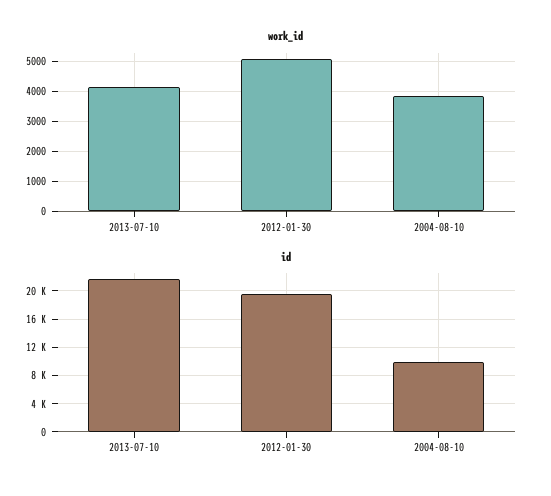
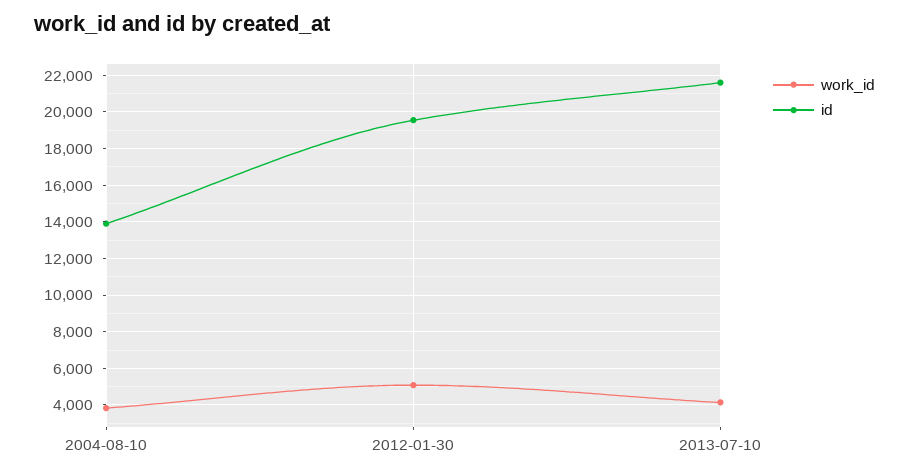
  {
    "work_id": {
      "2013-07-10": 4250,
      "2012-01-30": 5000,
      "2004-08-10": 3750
    },
    "id": {
      "2013-07-10": 21500,
      "2012-01-30": 19500,
-     "2004-08-10": 10000
+     "2004-08-10": 14000
    }
  }

